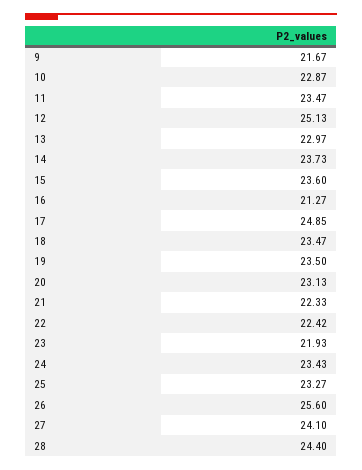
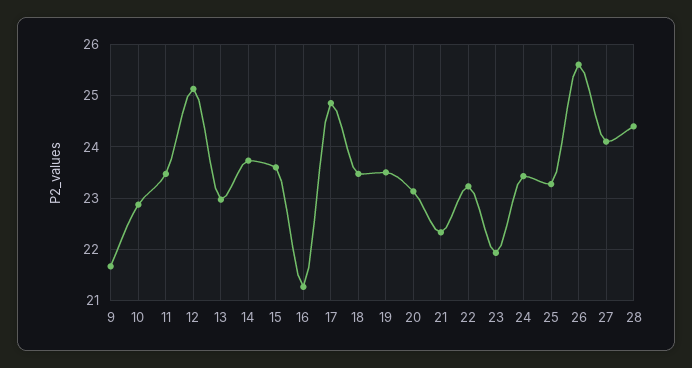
  {
    "9": 21.67,
    "10": 22.87,
    "11": 23.47,
    "12": 25.13,
    "13": 22.97,
    "14": 23.73,
    "15": 23.6,
    "16": 21.27,
    "17": 24.85,
    "18": 23.47,
    "19": 23.5,
    "20": 23.13,
    "21": 22.33,
-   "22": 22.42,
+   "22": 23.2,
    "23": 21.93,
    "24": 23.43,
    "25": 23.27,
    "26": 25.6,
    "27": 24.1,
    "28": 24.4
  }

